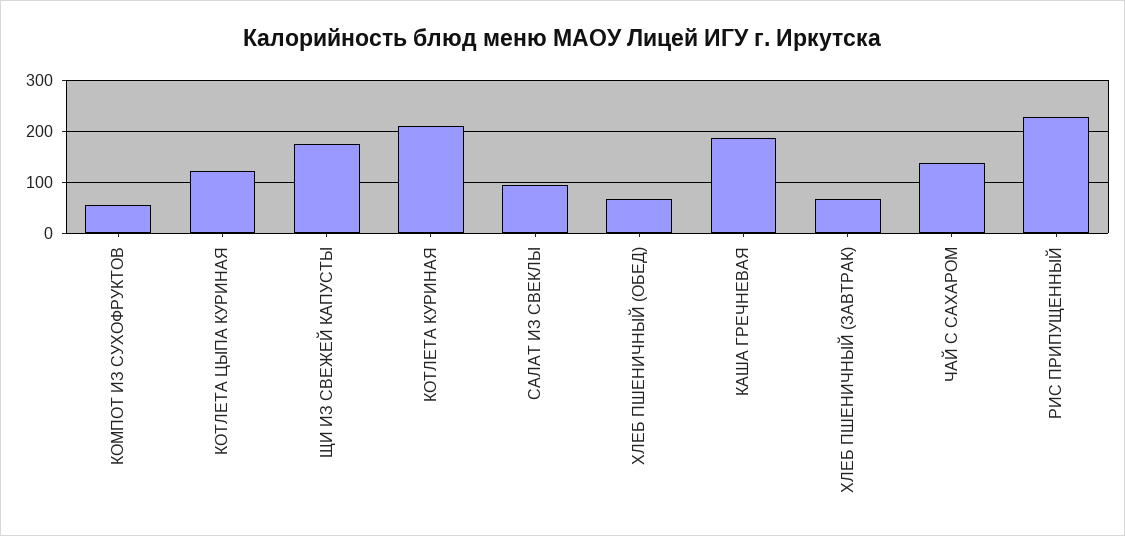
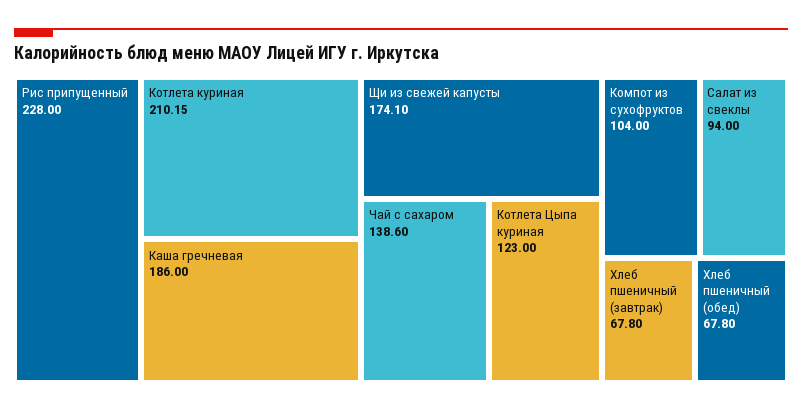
  {
-   "КОМПОТ ИЗ СУХОФРУКТОВ": 60,
+   "КОМПОТ ИЗ СУХОФРУКТОВ": 104,
    "КОТЛЕТА ЦЫПА КУРИНАЯ": 123,
    "ЩИ ИЗ СВЕЖЕЙ КАПУСТЫ": 174.1,
    "КОТЛЕТА КУРИНАЯ": 210.15,
    "САЛАТ ИЗ СВЕКЛЫ": 94,
    "ХЛЕБ ПШЕНИЧНЫЙ (ОБЕД)": 67.8,
    "КАША ГРЕЧНЕВАЯ": 186,
    "ХЛЕБ ПШЕНИЧНЫЙ (ЗАВТРАК)": 67.8,
    "ЧАЙ С САХАРОМ": 138.6,
    "РИС ПРИПУЩЕННЫЙ": 228
  }

